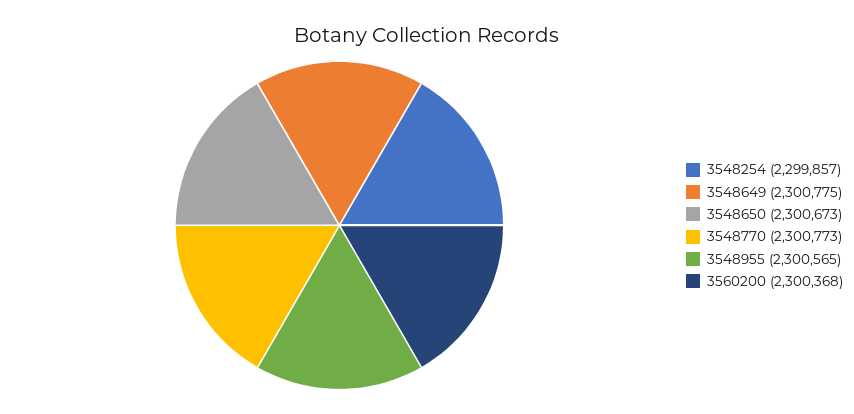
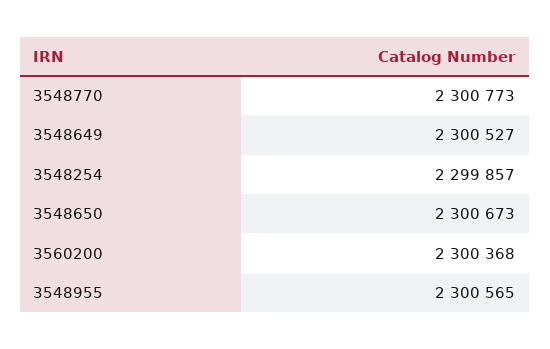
  {
    "3548254": 2299857,
-   "3548649": 2300775,
+   "3548649": 2300527,
    "3548650": 2300673,
    "3548770": 2300773,
    "3548955": 2300565,
    "3560200": 2300368
  }

